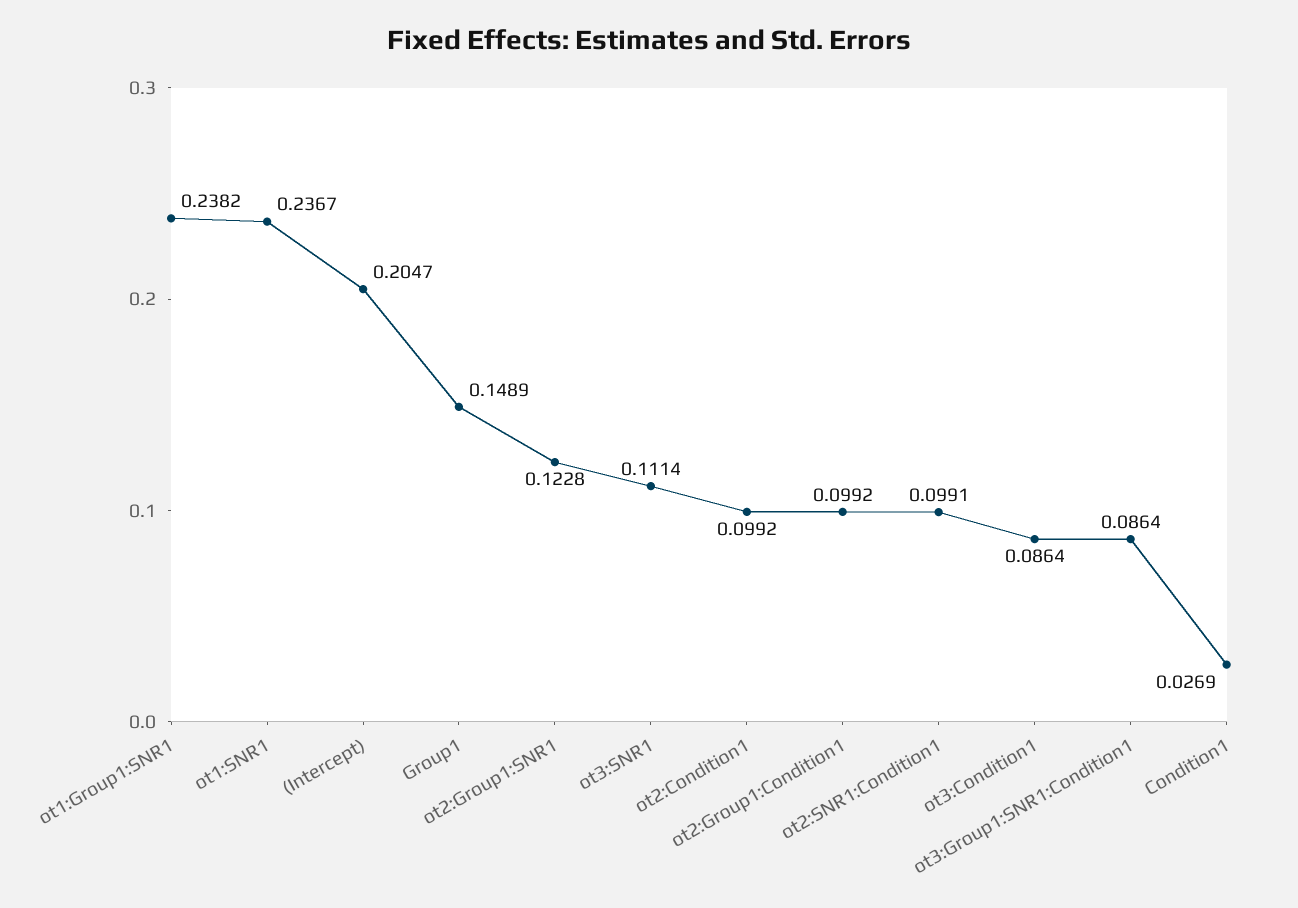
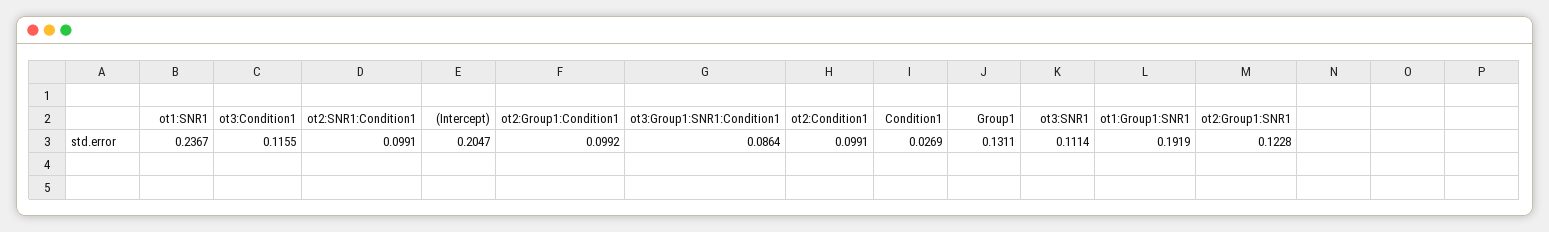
  {
-   "ot1:Group1:SNR1": 0.2382,
+   "ot1:Group1:SNR1": 0.1919,
    "ot1:SNR1": 0.2367,
    "(Intercept)": 0.2047,
-   "Group1": 0.1489,
+   "Group1": 0.1311,
    "ot2:Group1:SNR1": 0.1228,
    "ot3:SNR1": 0.1114,
-   "ot2:Condition1": 0.0992,
+   "ot2:Condition1": 0.0991,
    "ot2:Group1:Condition1": 0.0992,
    "ot2:SNR1:Condition1": 0.0991,
-   "ot3:Condition1": 0.0864,
+   "ot3:Condition1": 0.1155,
    "ot3:Group1:SNR1:Condition1": 0.0864,
    "Condition1": 0.0269
  }

